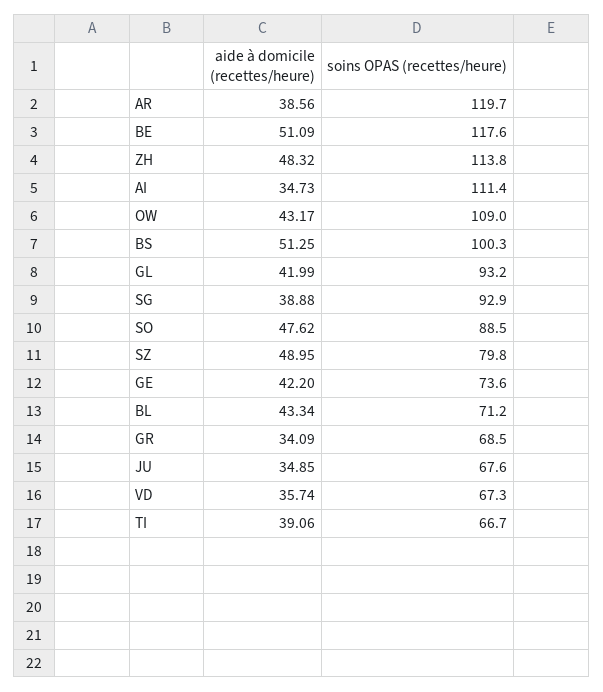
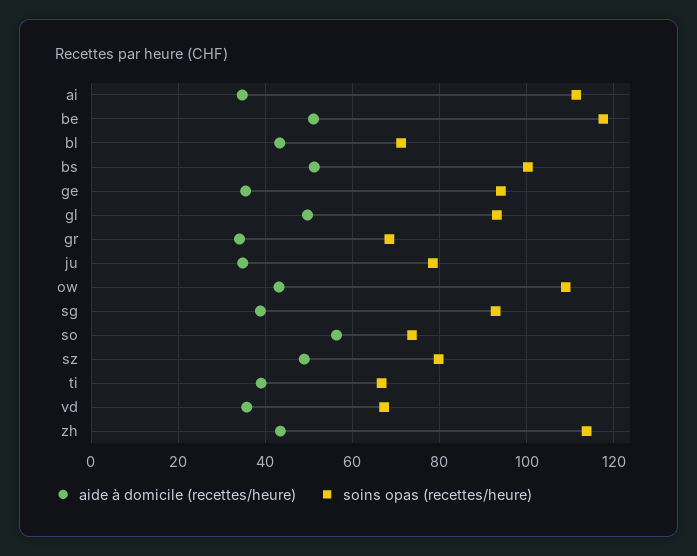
  {
    "aide à domicile (recettes/heure)": {
-     "AR": 38.56,
      "BE": 51.09,
-     "ZH": 48.32,
+     "ZH": 44,
      "AI": 34.73,
      "OW": 43.17,
      "BS": 51.25,
-     "GL": 41.99,
+     "GL": 50,
      "SG": 38.88,
-     "SO": 47.62,
+     "SO": 56,
      "SZ": 48.95,
-     "GE": 42.2,
+     "GE": 36,
      "BL": 43.34,
      "GR": 34.09,
      "JU": 34.85,
      "VD": 35.74,
      "TI": 39.06
    },
    "soins OPAS (recettes/heure)": {
-     "AR": 119.7,
      "BE": 117.6,
      "ZH": 113.8,
      "AI": 111.4,
      "OW": 109,
      "BS": 100.3,
      "GL": 93.2,
      "SG": 92.9,
-     "SO": 88.5,
+     "SO": 74,
      "SZ": 79.8,
-     "GE": 73.6,
+     "GE": 94,
      "BL": 71.2,
      "GR": 68.5,
-     "JU": 67.6,
+     "JU": 78,
      "VD": 67.3,
      "TI": 66.7
    }
  }

